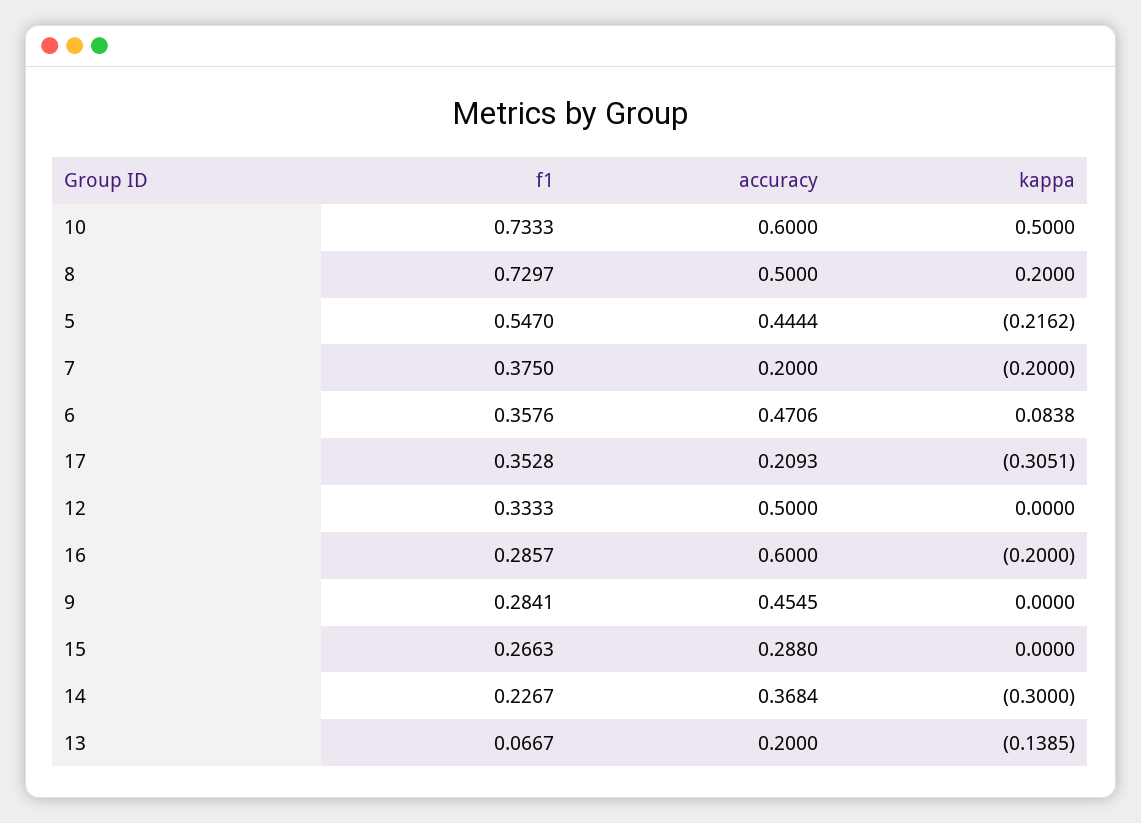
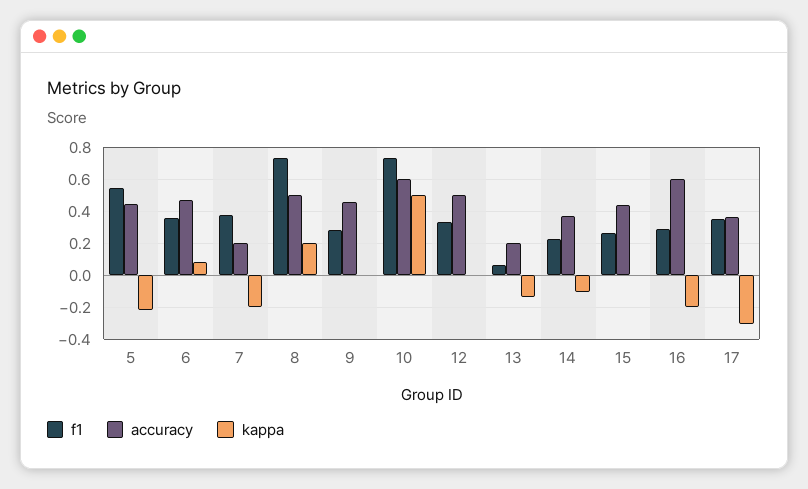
  {
    "f1": {
      "10": 0.7333,
      "8": 0.7297,
      "5": 0.547,
      "7": 0.375,
      "6": 0.3576,
      "17": 0.3528,
      "12": 0.3333,
      "16": 0.2857,
      "9": 0.2841,
      "15": 0.2663,
      "14": 0.2267,
      "13": 0.0667
    },
    "accuracy": {
      "10": 0.6,
      "8": 0.5,
      "5": 0.4444,
      "7": 0.2,
      "6": 0.4706,
-     "17": 0.2093,
+     "17": 0.35,
      "12": 0.5,
      "16": 0.6,
      "9": 0.4545,
-     "15": 0.288,
+     "15": 0.45,
      "14": 0.3684,
      "13": 0.2
    },
    "kappa": {
      "10": 0.5,
      "8": 0.2,
      "5": -0.2162,
      "7": -0.2,
      "6": 0.0838,
      "17": -0.3051,
      "12": 0,
      "16": -0.2,
      "9": 0,
      "15": 0,
-     "14": -0.3,
+     "14": -0.1,
      "13": -0.1385
    }
  }

